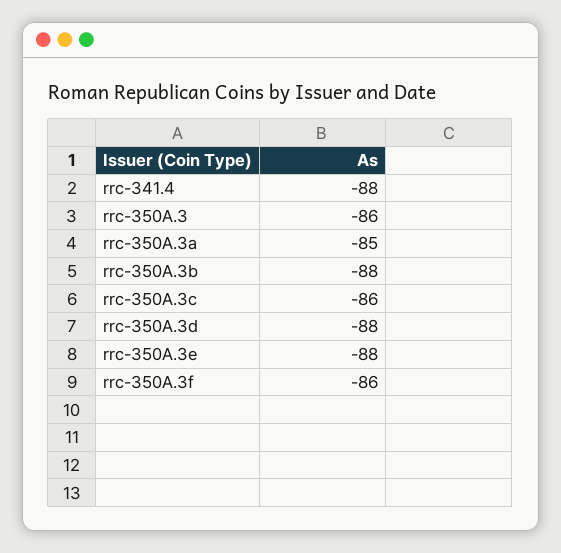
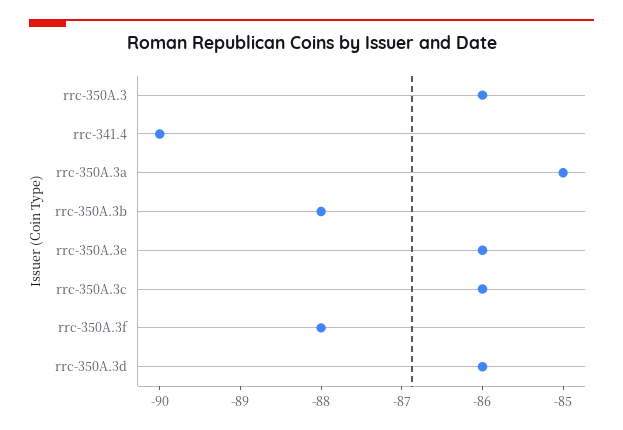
  {
-   "rrc-341.4": -88,
+   "rrc-341.4": -90,
    "rrc-350A.3": -86,
    "rrc-350A.3a": -85,
    "rrc-350A.3b": -88,
    "rrc-350A.3c": -86,
-   "rrc-350A.3d": -88,
+   "rrc-350A.3d": -86,
-   "rrc-350A.3e": -88,
+   "rrc-350A.3e": -86,
-   "rrc-350A.3f": -86
+   "rrc-350A.3f": -88
  }

